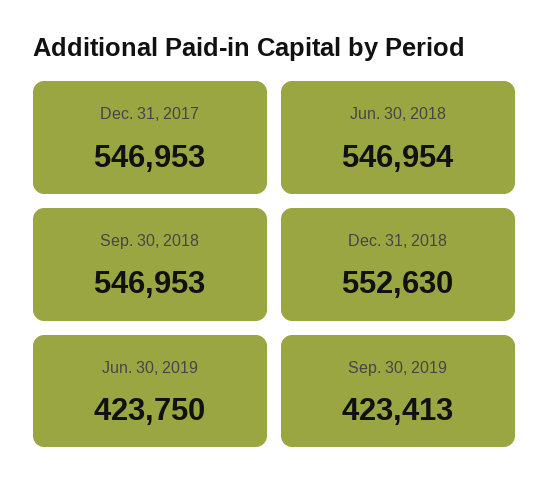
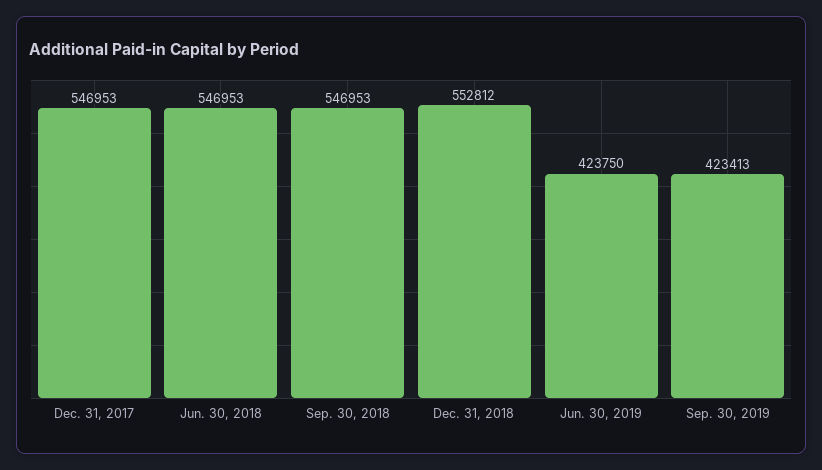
  {
    "Dec. 31, 2017": 546953,
-   "Jun. 30, 2018": 546954,
+   "Jun. 30, 2018": 546953,
    "Sep. 30, 2018": 546953,
-   "Dec. 31, 2018": 552630,
+   "Dec. 31, 2018": 552812,
    "Jun. 30, 2019": 423750,
    "Sep. 30, 2019": 423413
  }

